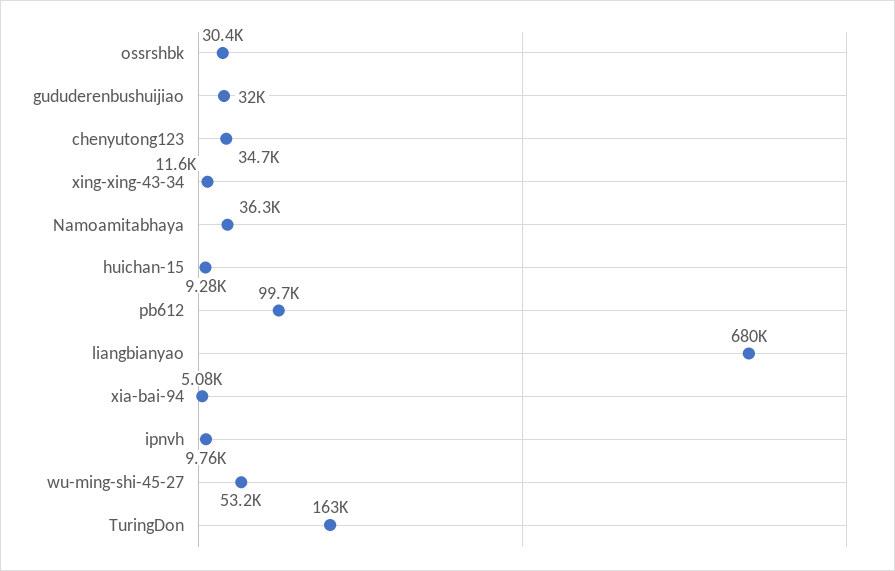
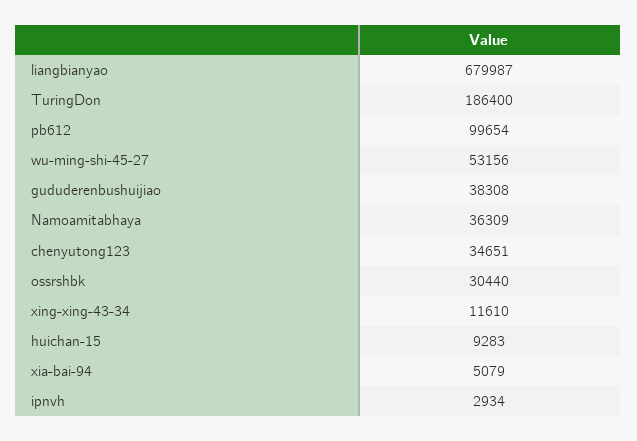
  {
    "ossrshbk": 30440,
-   "gududerenbushuijiao": 32000,
+   "gududerenbushuijiao": 38308,
    "chenyutong123": 34651,
    "xing-xing-43-34": 11610,
    "Namoamitabhaya": 36309,
    "huichan-15": 9283,
    "pb612": 99654,
    "liangbianyao": 679987,
    "xia-bai-94": 5079,
-   "ipnvh": 9760,
+   "ipnvh": 2934,
    "wu-ming-shi-45-27": 53156,
-   "TuringDon": 163000
+   "TuringDon": 186400
  }

